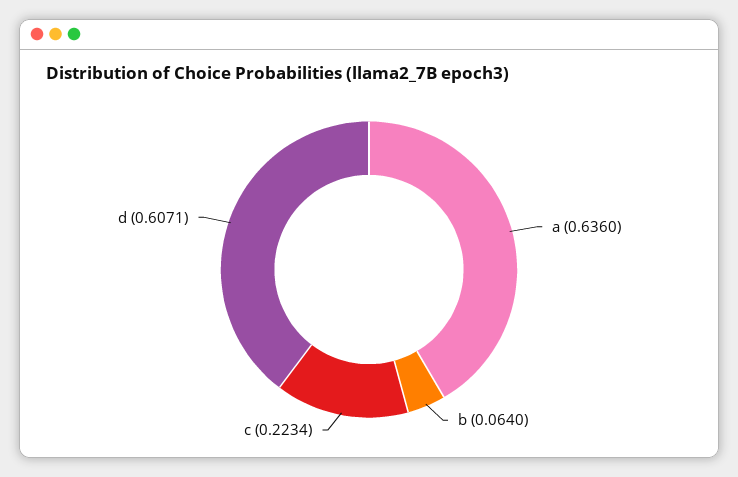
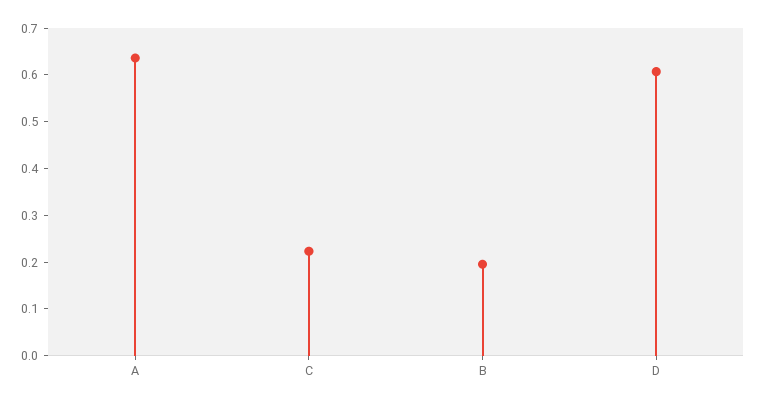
  {
    "a": 0.636,
-   "b": 0.064,
+   "b": 0.2,
    "c": 0.2234,
    "d": 0.6071
  }

